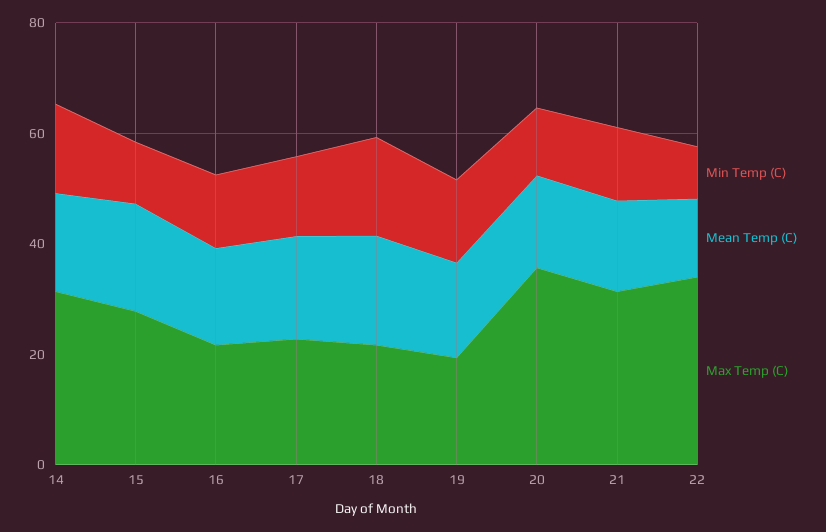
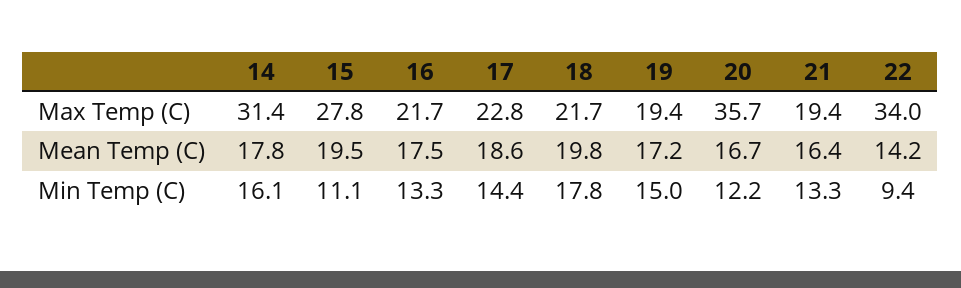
  {
    "Min Temp (C)": {
      "14": 16.1,
      "15": 11.1,
      "16": 13.3,
      "17": 14.4,
      "18": 17.8,
      "19": 15,
      "20": 12.2,
      "21": 13.3,
      "22": 9.4
    },
    "Mean Temp (C)": {
      "14": 17.8,
      "15": 19.5,
      "16": 17.5,
      "17": 18.6,
      "18": 19.8,
      "19": 17.2,
      "20": 16.7,
      "21": 16.4,
      "22": 14.2
    },
    "Max Temp (C)": {
      "14": 31.4,
      "15": 27.8,
      "16": 21.7,
      "17": 22.8,
      "18": 21.7,
      "19": 19.4,
      "20": 35.7,
-     "21": 30,
+     "21": 19.4,
      "22": 34
    }
  }

